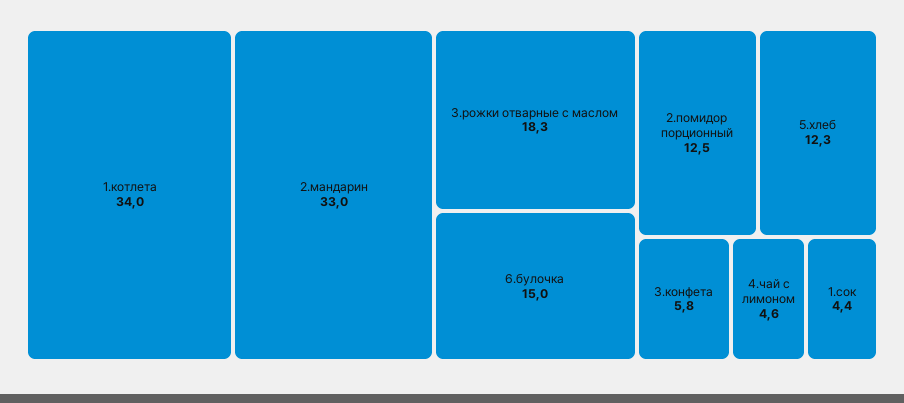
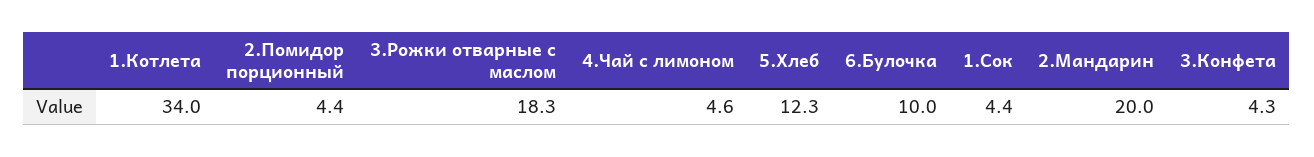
  {
    "1.котлета": 34,
-   "2.мандарин": 33,
+   "2.мандарин": 20,
    "3.рожки отварные с маслом": 18.3,
-   "6.булочка": 15,
+   "6.булочка": 10,
-   "2.помидор порционный": 12.5,
+   "2.помидор порционный": 4.4,
    "5.хлеб": 12.3,
-   "3.конфета": 5.8,
+   "3.конфета": 4.3,
    "4.чай с лимоном": 4.6,
    "1.сок": 4.4
  }

